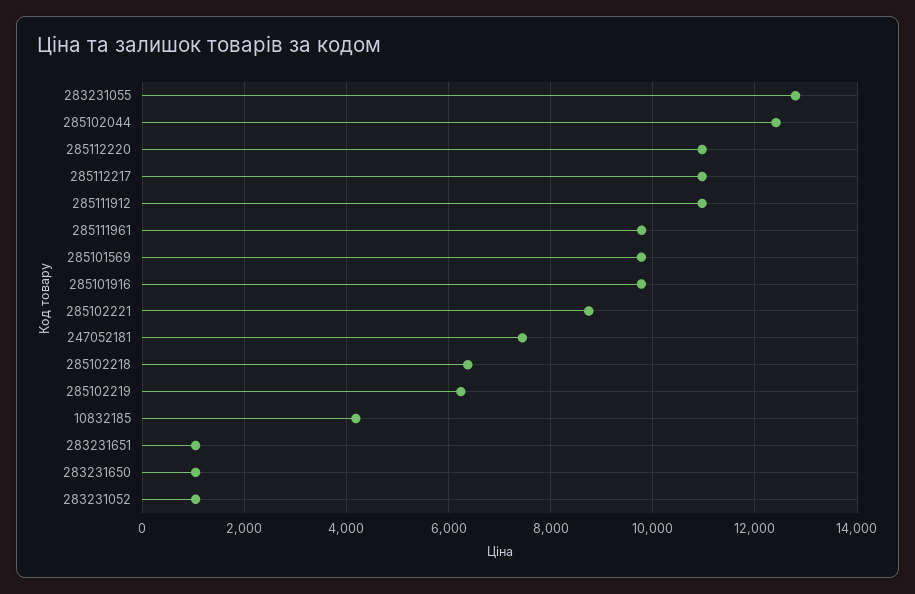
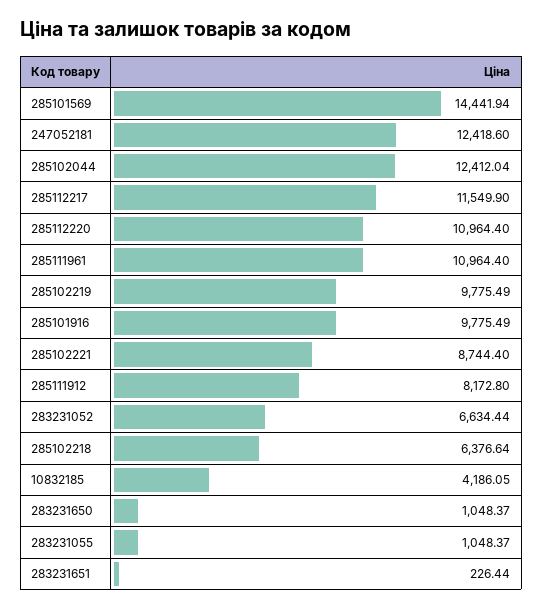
  {
-   "283231055": 12800,
+   "283231055": 1048.37,
    "285102044": 12412.04,
    "285112220": 10964.4,
-   "285112217": 11000,
+   "285112217": 11549.9,
-   "285111912": 11000,
+   "285111912": 8172.8,
-   "285111961": 9800,
+   "285111961": 10964.4,
-   "285101569": 9800,
+   "285101569": 14441.94,
    "285101916": 9775.49,
    "285102221": 8744.4,
-   "247052181": 7400,
+   "247052181": 12418.6,
    "285102218": 6376.64,
-   "285102219": 6200,
+   "285102219": 9775.49,
    "10832185": 4186.05,
-   "283231651": 1000,
+   "283231651": 226.44,
    "283231650": 1048.37,
-   "283231052": 1000
+   "283231052": 6634.44
  }

